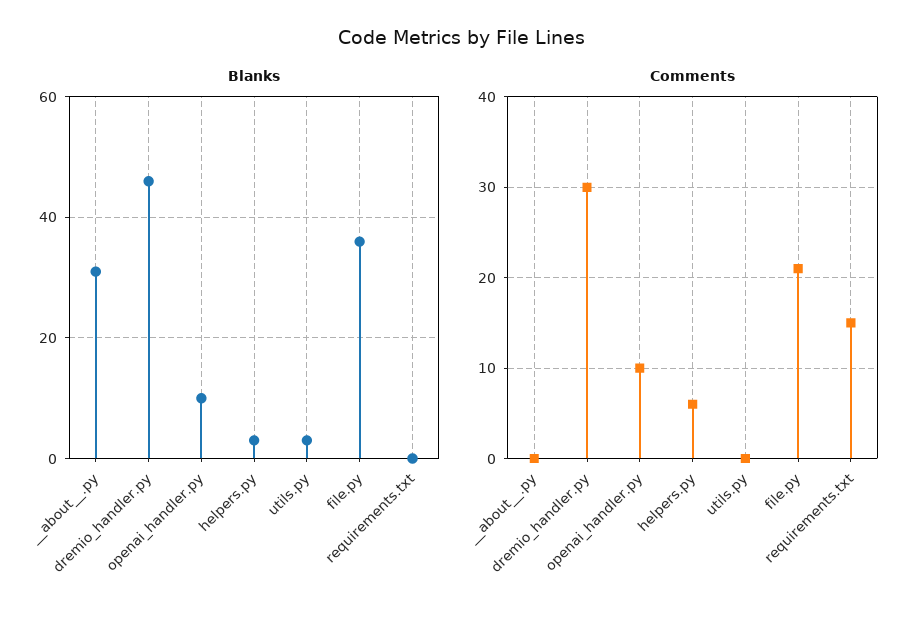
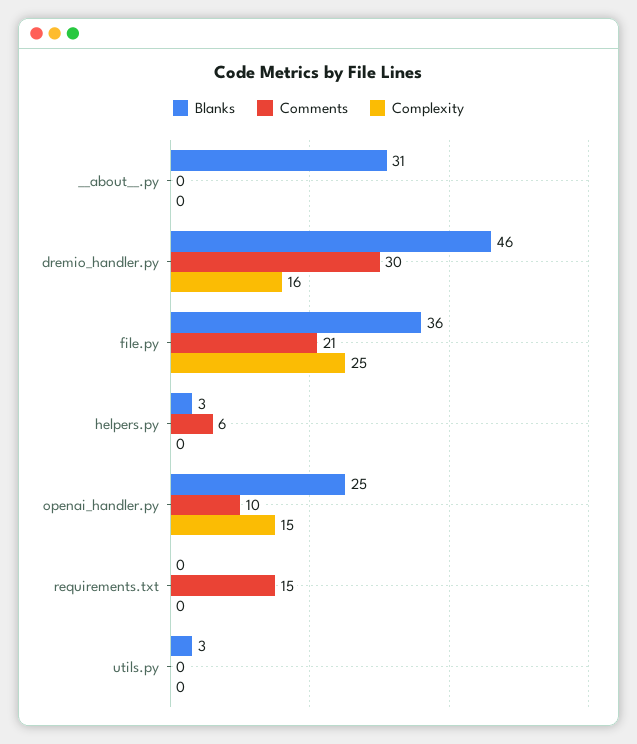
  {
    "Blanks": {
      "__about__.py": 31,
      "dremio_handler.py": 46,
-     "openai_handler.py": 10,
+     "openai_handler.py": 25,
      "helpers.py": 3,
      "utils.py": 3,
      "file.py": 36,
      "requirements.txt": 0
    },
    "Comments": {
      "__about__.py": 0,
      "dremio_handler.py": 30,
      "openai_handler.py": 10,
      "helpers.py": 6,
      "utils.py": 0,
      "file.py": 21,
      "requirements.txt": 15
-   }
+   },
+   "Complexity": {
+     "__about__.py": 0,
+     "dremio_handler.py": 16,
+     "file.py": 25,
+     "helpers.py": 0,
+     "openai_handler.py": 15,
+     "requirements.txt": 0,
+     "utils.py": 0
+   }
  }

